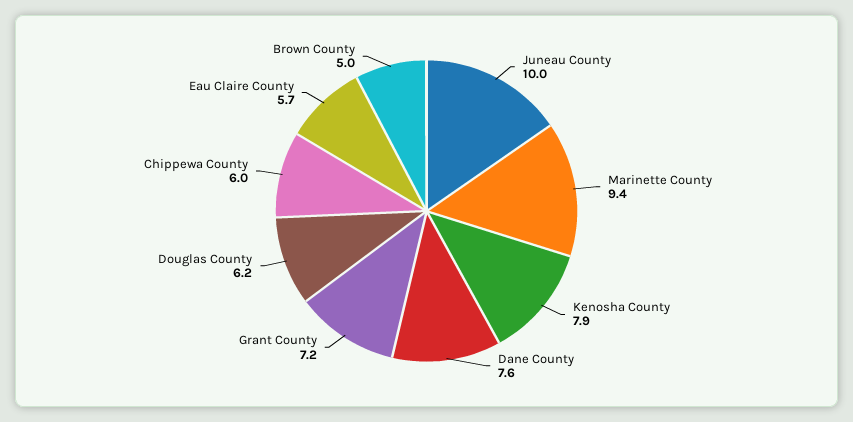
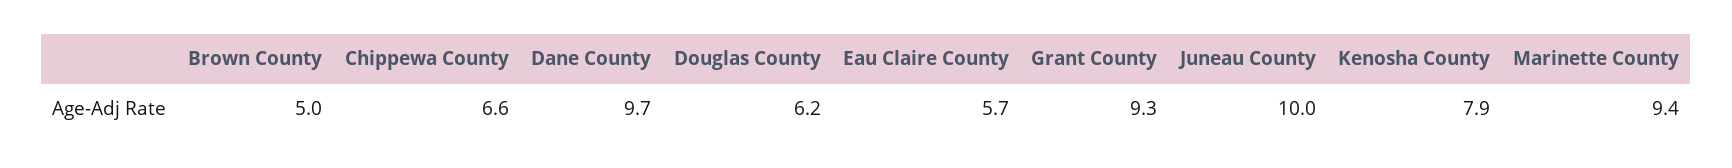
  {
    "Juneau County": 10,
    "Marinette County": 9.4,
    "Kenosha County": 7.9,
-   "Dane County": 7.6,
+   "Dane County": 9.7,
-   "Grant County": 7.2,
+   "Grant County": 9.3,
    "Douglas County": 6.2,
-   "Chippewa County": 6,
+   "Chippewa County": 6.6,
    "Eau Claire County": 5.7,
    "Brown County": 5
  }

